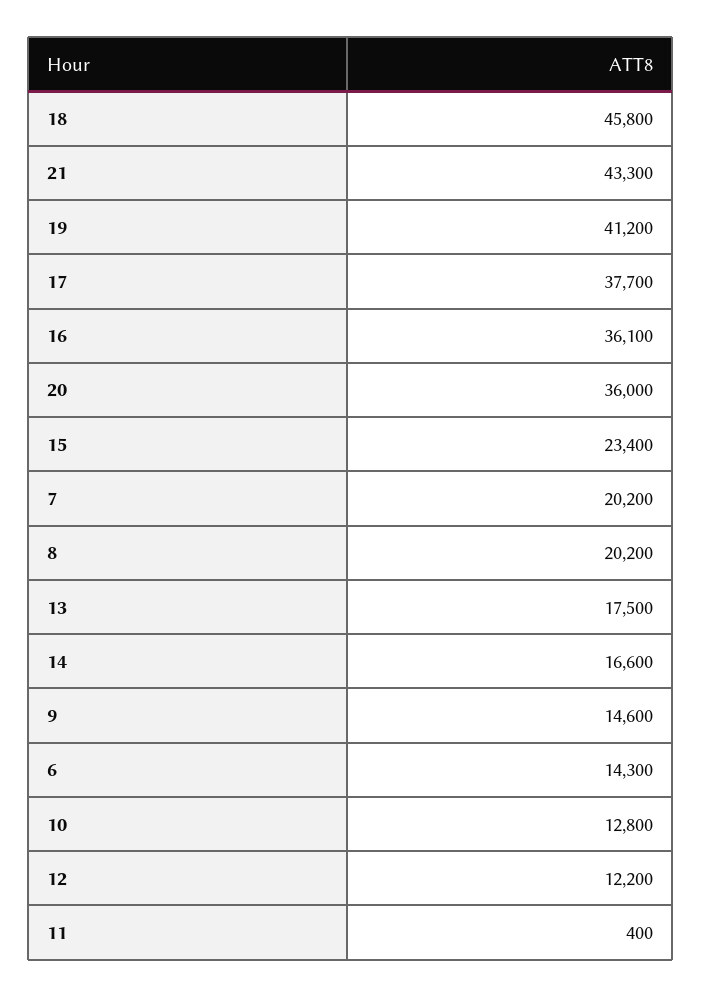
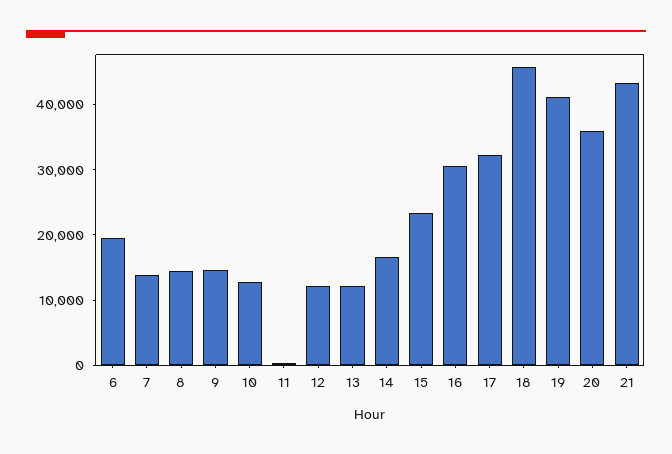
  {
    "18": 45800,
    "21": 43300,
    "19": 41200,
-   "17": 37700,
+   "17": 32000,
-   "16": 36100,
+   "16": 30000,
    "20": 36000,
    "15": 23400,
-   "7": 20200,
+   "7": 14000,
-   "8": 20200,
+   "8": 14000,
-   "13": 17500,
+   "13": 12000,
    "14": 16600,
    "9": 14600,
-   "6": 14300,
+   "6": 20000,
    "10": 12800,
    "12": 12200,
    "11": 400
  }

